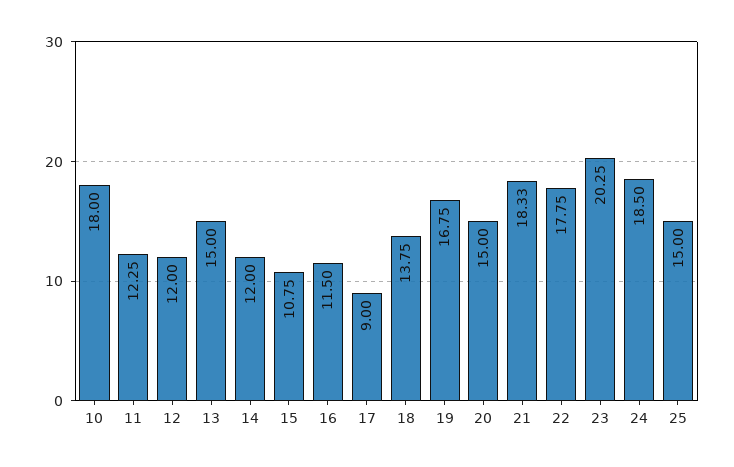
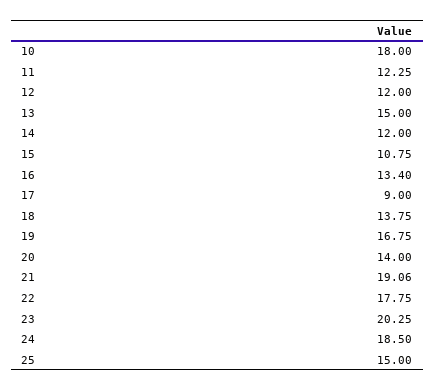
  {
    "10": 18,
    "11": 12.25,
    "12": 12,
    "13": 15,
    "14": 12,
    "15": 10.75,
-   "16": 11.5,
+   "16": 13.4,
    "17": 9,
    "18": 13.75,
    "19": 16.75,
-   "20": 15,
+   "20": 14,
-   "21": 18.33,
+   "21": 19.06,
    "22": 17.75,
    "23": 20.25,
    "24": 18.5,
    "25": 15
  }

